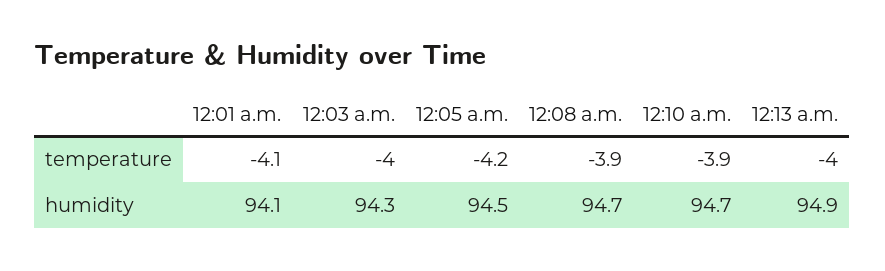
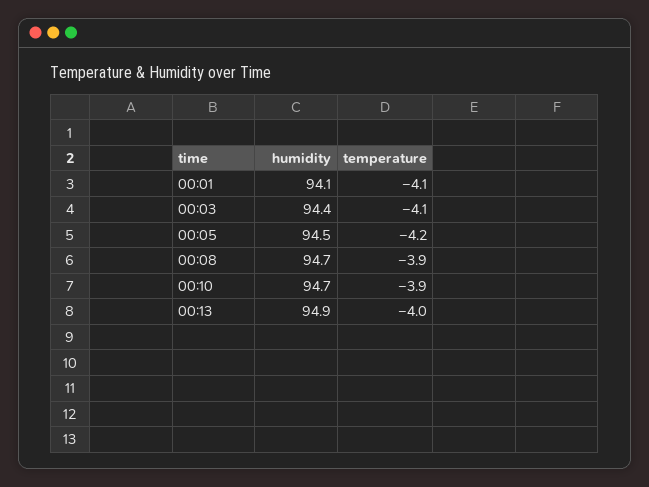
  {
    "12:01 a.m.": {
      "temperature": -4.1,
      "humidity": 94.1
    },
    "12:03 a.m.": {
-     "temperature": -4,
+     "temperature": -4.1,
-     "humidity": 94.3
+     "humidity": 94.4
    },
    "12:05 a.m.": {
      "temperature": -4.2,
      "humidity": 94.5
    },
    "12:08 a.m.": {
      "temperature": -3.9,
      "humidity": 94.7
    },
    "12:10 a.m.": {
      "temperature": -3.9,
      "humidity": 94.7
    },
    "12:13 a.m.": {
      "temperature": -4,
      "humidity": 94.9
    }
  }

